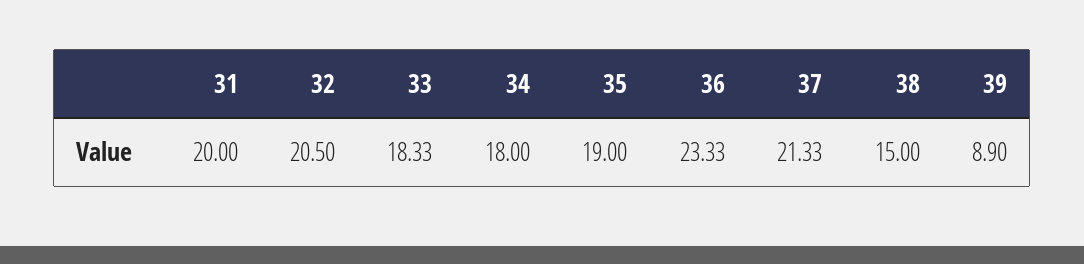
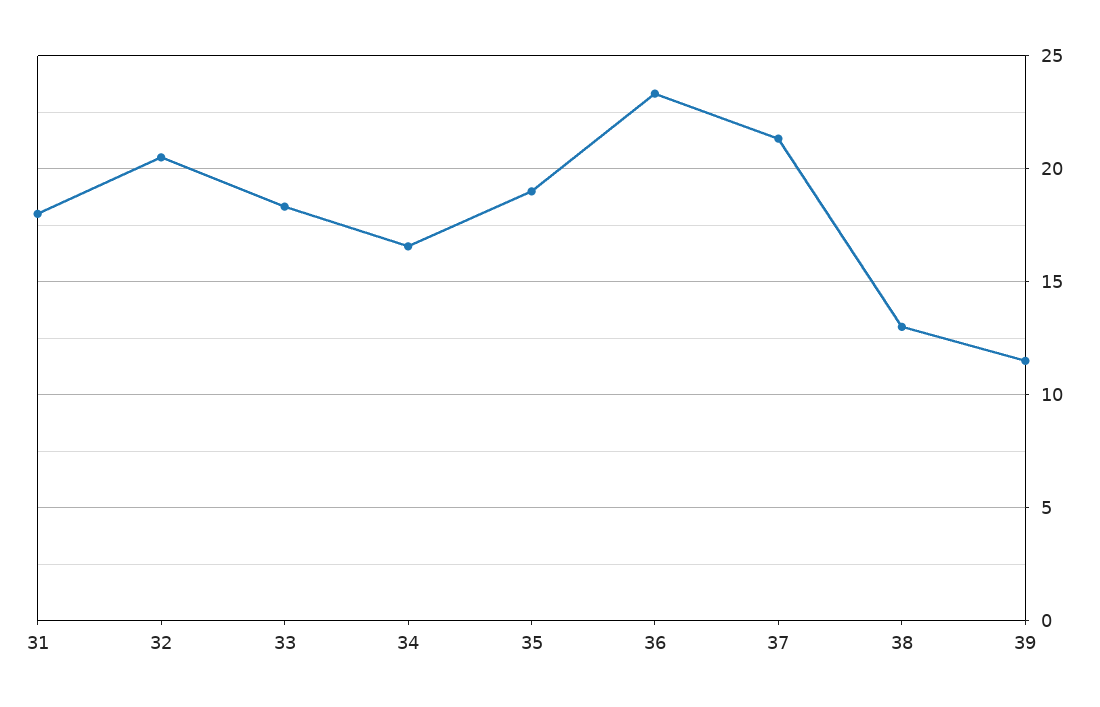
  {
-   "31": 20,
+   "31": 18,
    "32": 20.5,
    "33": 18.33,
-   "34": 18,
+   "34": 16.5,
    "35": 19,
    "36": 23.33,
    "37": 21.33,
-   "38": 15,
+   "38": 13,
-   "39": 8.9
+   "39": 11.5
  }

